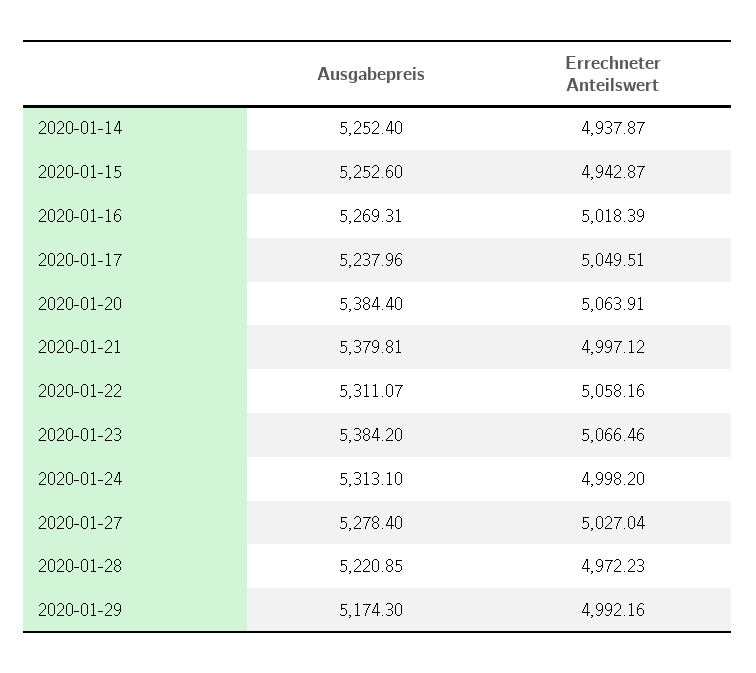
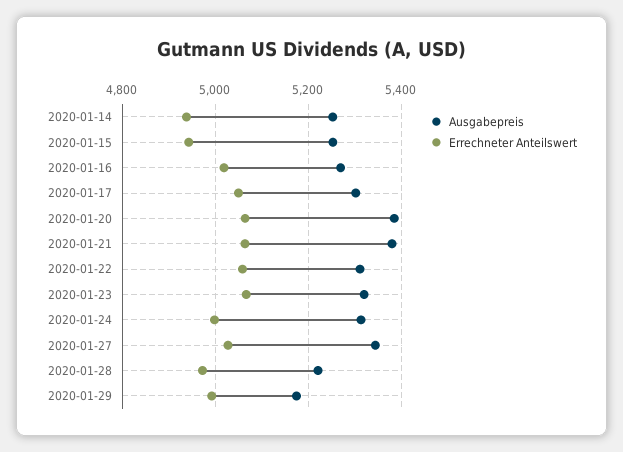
  {
    "Ausgabepreis": {
      "2020-01-14": 5252.4,
      "2020-01-15": 5252.6,
      "2020-01-16": 5269.31,
-     "2020-01-17": 5237.96,
+     "2020-01-17": 5300,
      "2020-01-20": 5384.4,
      "2020-01-21": 5379.81,
      "2020-01-22": 5311.07,
-     "2020-01-23": 5384.2,
+     "2020-01-23": 5320,
      "2020-01-24": 5313.1,
-     "2020-01-27": 5278.4,
+     "2020-01-27": 5340,
      "2020-01-28": 5220.85,
      "2020-01-29": 5174.3
    },
    "Errechneter Anteilswert": {
      "2020-01-14": 4937.87,
      "2020-01-15": 4942.87,
      "2020-01-16": 5018.39,
      "2020-01-17": 5049.51,
      "2020-01-20": 5063.91,
-     "2020-01-21": 4997.12,
+     "2020-01-21": 5060,
      "2020-01-22": 5058.16,
      "2020-01-23": 5066.46,
      "2020-01-24": 4998.2,
      "2020-01-27": 5027.04,
      "2020-01-28": 4972.23,
      "2020-01-29": 4992.16
    }
  }

